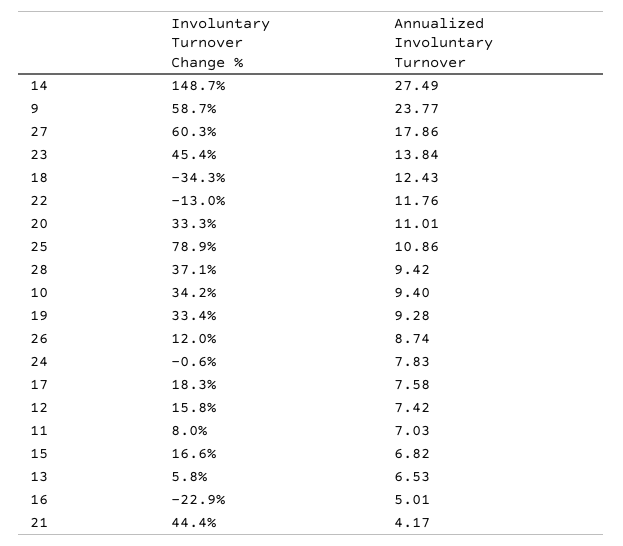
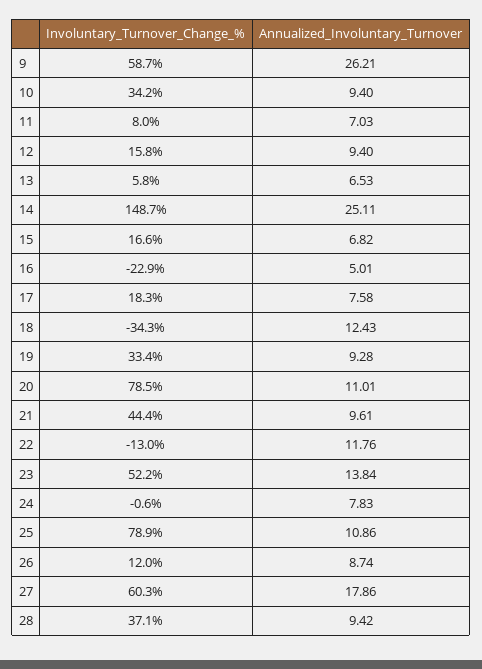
  {
    "Involuntary Turnover Change %": {
      "14": 148.7,
      "9": 58.7,
      "27": 60.3,
-     "23": 45.4,
+     "23": 52.2,
      "18": -34.3,
      "22": -13,
-     "20": 33.3,
+     "20": 78.5,
      "25": 78.9,
      "28": 37.1,
      "10": 34.2,
      "19": 33.4,
      "26": 12,
      "24": -0.6,
      "17": 18.3,
      "12": 15.8,
      "11": 8,
      "15": 16.6,
      "13": 5.8,
      "16": -22.9,
      "21": 44.4
    },
    "Annualized Involuntary Turnover": {
-     "14": 27.49,
+     "14": 25.11,
-     "9": 23.77,
+     "9": 26.21,
      "27": 17.86,
      "23": 13.84,
      "18": 12.43,
      "22": 11.76,
      "20": 11.01,
      "25": 10.86,
      "28": 9.42,
      "10": 9.4,
      "19": 9.28,
      "26": 8.74,
      "24": 7.83,
      "17": 7.58,
-     "12": 7.42,
+     "12": 9.4,
      "11": 7.03,
      "15": 6.82,
      "13": 6.53,
      "16": 5.01,
-     "21": 4.17
+     "21": 9.61
    }
  }

